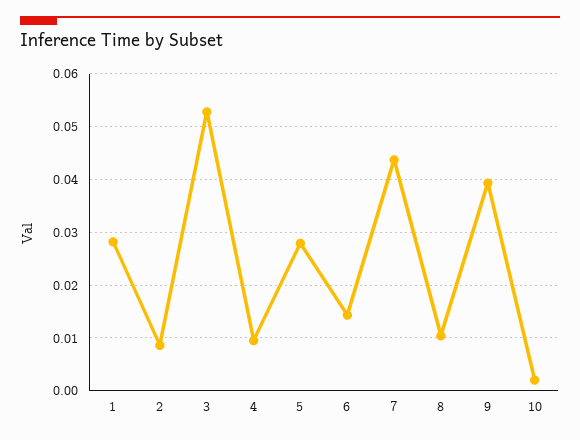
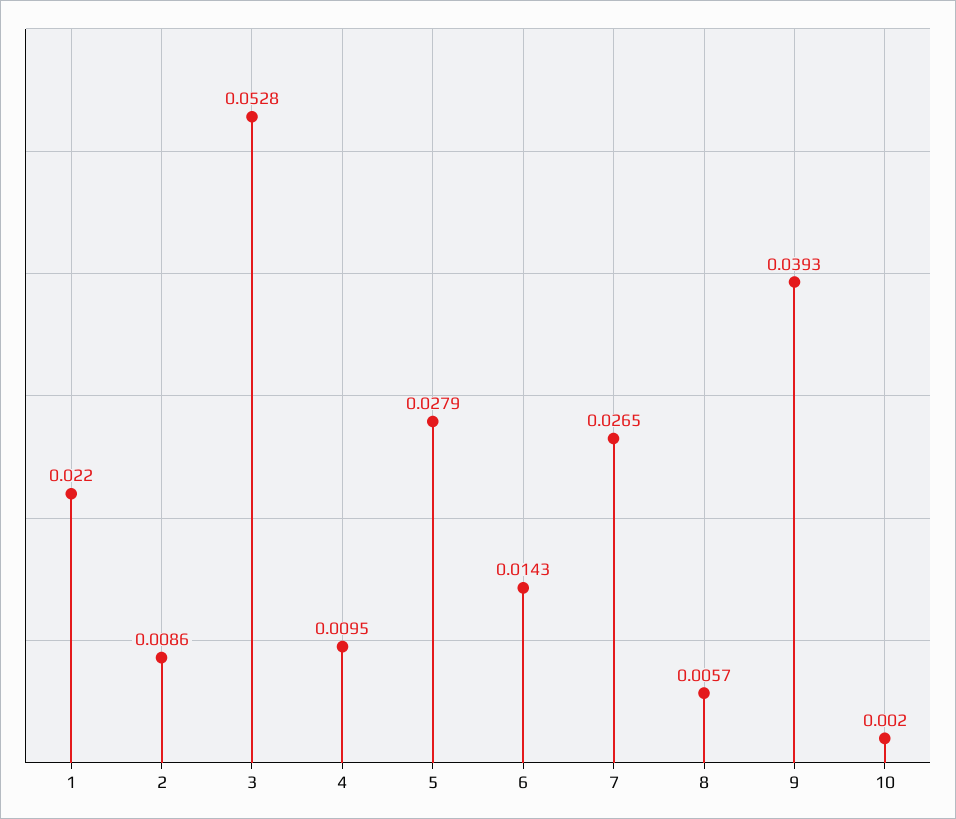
  {
-   "1": 0.028,
+   "1": 0.022,
    "2": 0.0086,
    "3": 0.0528,
    "4": 0.0095,
    "5": 0.0279,
    "6": 0.0143,
-   "7": 0.044,
+   "7": 0.0265,
-   "8": 0.01,
+   "8": 0.0057,
    "9": 0.0393,
    "10": 0.002
  }

